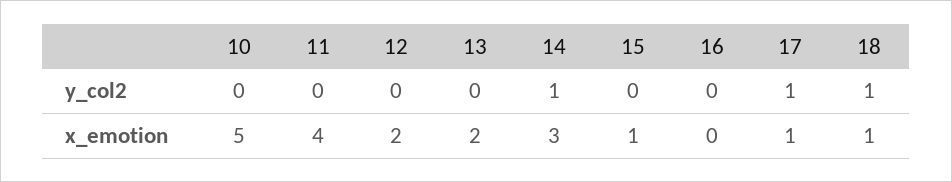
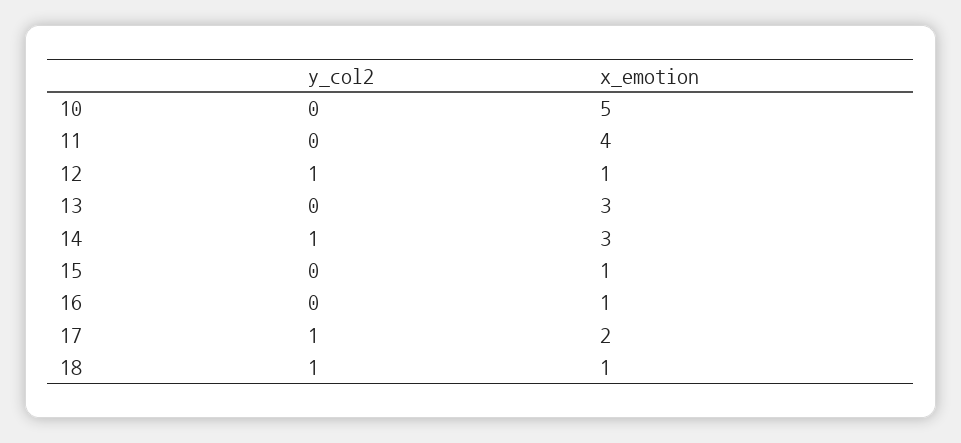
  {
    "10": {
      "y_col2": 0,
      "x_emotion": 5
    },
    "11": {
      "y_col2": 0,
      "x_emotion": 4
    },
    "12": {
-     "y_col2": 0,
+     "y_col2": 1,
-     "x_emotion": 2
+     "x_emotion": 1
    },
    "13": {
      "y_col2": 0,
-     "x_emotion": 2
+     "x_emotion": 3
    },
    "14": {
      "y_col2": 1,
      "x_emotion": 3
    },
    "15": {
      "y_col2": 0,
      "x_emotion": 1
    },
    "16": {
      "y_col2": 0,
-     "x_emotion": 0
+     "x_emotion": 1
    },
    "17": {
      "y_col2": 1,
-     "x_emotion": 1
+     "x_emotion": 2
    },
    "18": {
      "y_col2": 1,
      "x_emotion": 1
    }
  }

